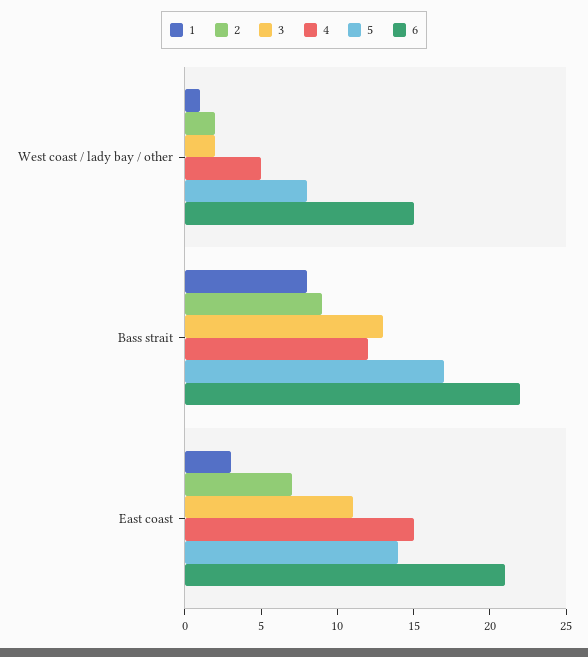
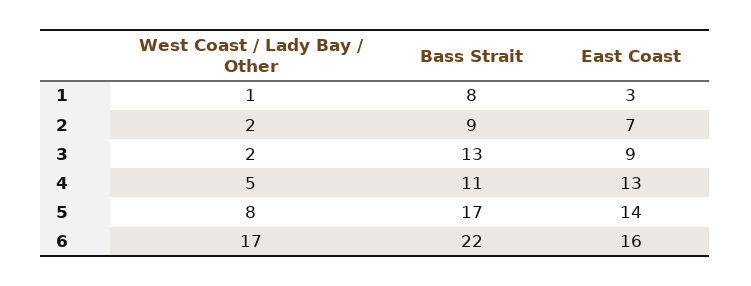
  {
    "1": {
      "West coast / lady bay / other": 1,
      "Bass strait": 8,
      "East coast": 3
    },
    "2": {
      "West coast / lady bay / other": 2,
      "Bass strait": 9,
      "East coast": 7
    },
    "3": {
      "West coast / lady bay / other": 2,
      "Bass strait": 13,
-     "East coast": 11
+     "East coast": 9
    },
    "4": {
      "West coast / lady bay / other": 5,
-     "Bass strait": 12,
+     "Bass strait": 11,
-     "East coast": 15
+     "East coast": 13
    },
    "5": {
      "West coast / lady bay / other": 8,
      "Bass strait": 17,
      "East coast": 14
    },
    "6": {
-     "West coast / lady bay / other": 15,
+     "West coast / lady bay / other": 17,
      "Bass strait": 22,
-     "East coast": 21
+     "East coast": 16
    }
  }

